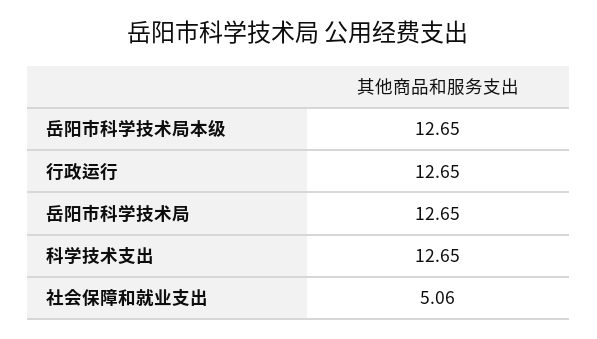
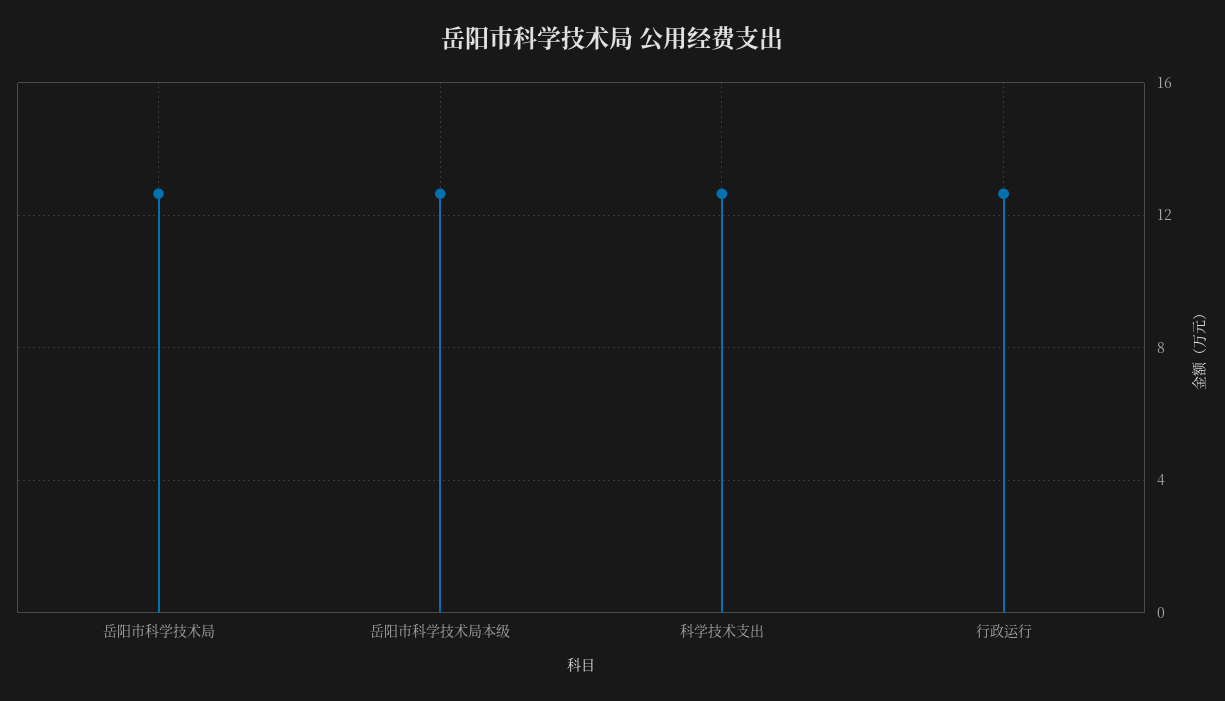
  {
    "岳阳市科学技术局本级": 12.65,
    "行政运行": 12.65,
    "岳阳市科学技术局": 12.65,
-   "科学技术支出": 12.65,
+   "科学技术支出": 12.65
-   "社会保障和就业支出": 5.06
  }

